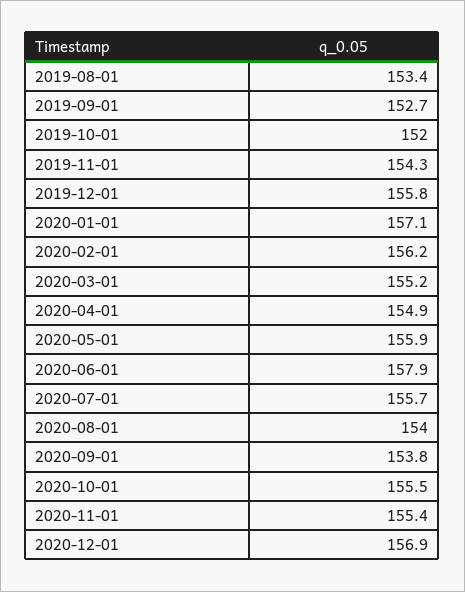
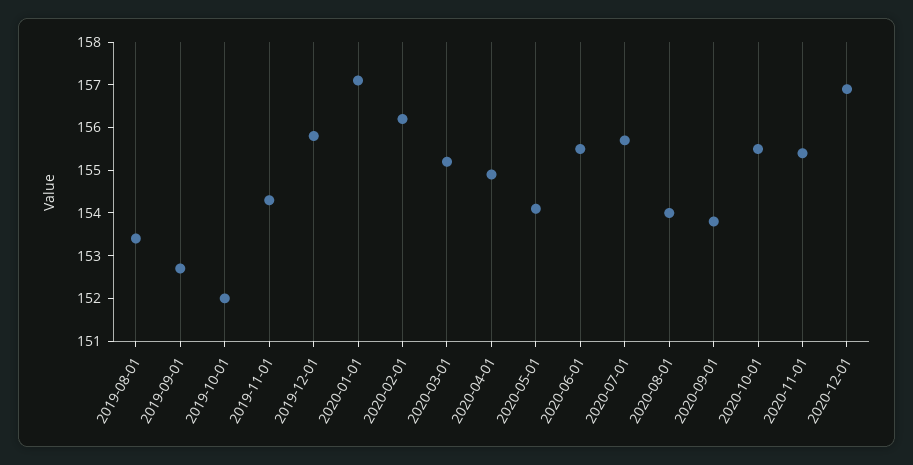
  {
    "2019-08-01": 153.4,
    "2019-09-01": 152.7,
    "2019-10-01": 152,
    "2019-11-01": 154.3,
    "2019-12-01": 155.8,
    "2020-01-01": 157.1,
    "2020-02-01": 156.2,
    "2020-03-01": 155.2,
    "2020-04-01": 154.9,
-   "2020-05-01": 155.9,
+   "2020-05-01": 154,
-   "2020-06-01": 157.9,
+   "2020-06-01": 155.5,
    "2020-07-01": 155.7,
    "2020-08-01": 154,
    "2020-09-01": 153.8,
    "2020-10-01": 155.5,
    "2020-11-01": 155.4,
    "2020-12-01": 156.9
  }

